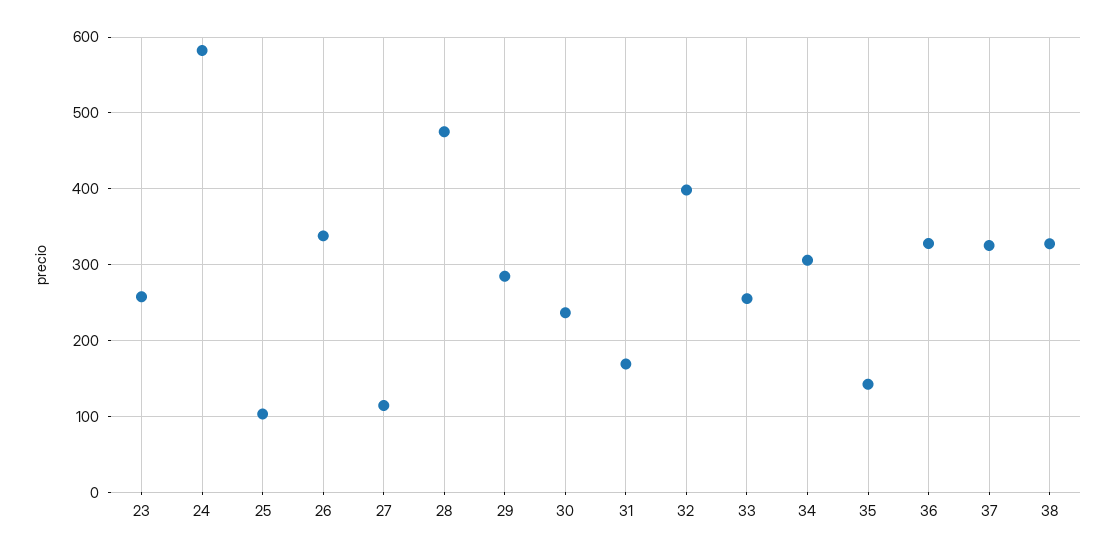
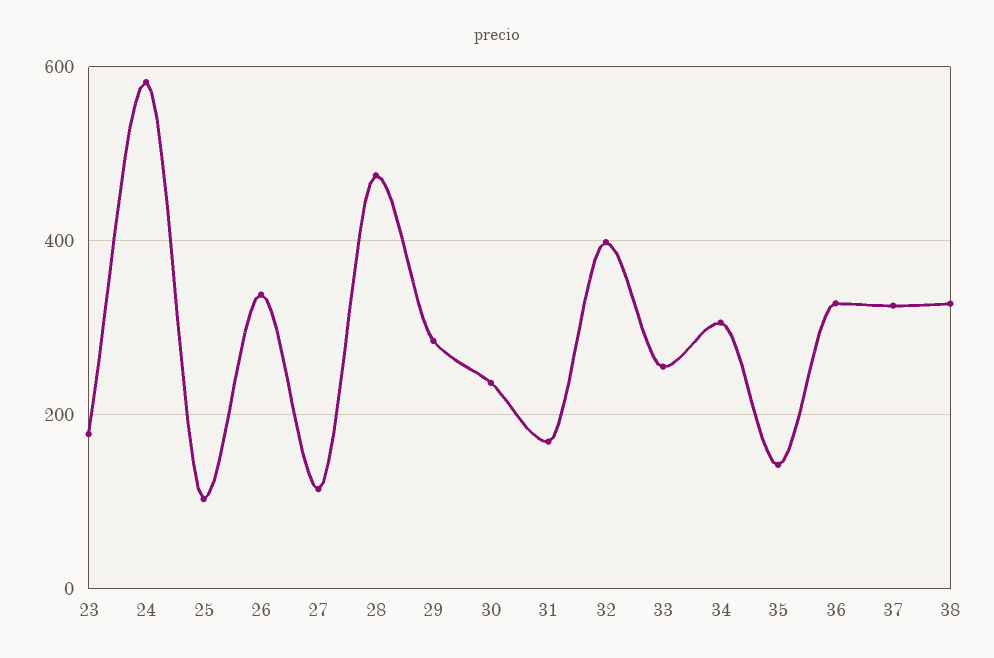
  {
-   "23": 260,
+   "23": 180,
    "24": 580,
    "25": 100,
    "26": 340,
    "27": 110,
    "28": 480,
    "29": 280,
    "30": 240,
    "31": 170,
    "32": 400,
    "33": 260,
    "34": 310,
    "35": 140,
    "36": 330,
    "37": 330,
    "38": 330
  }

